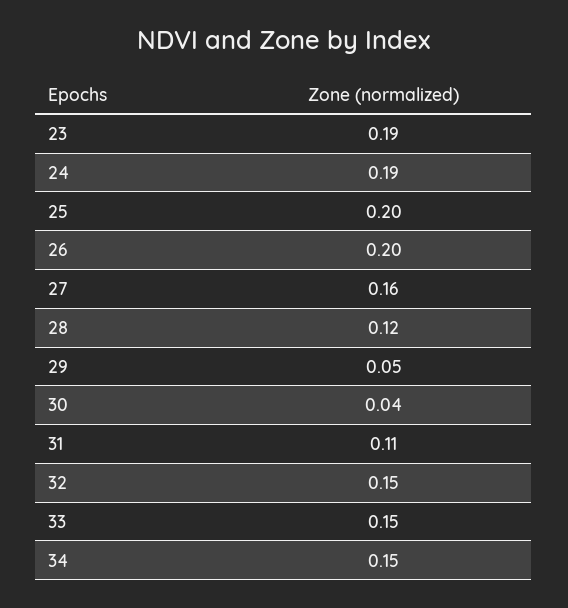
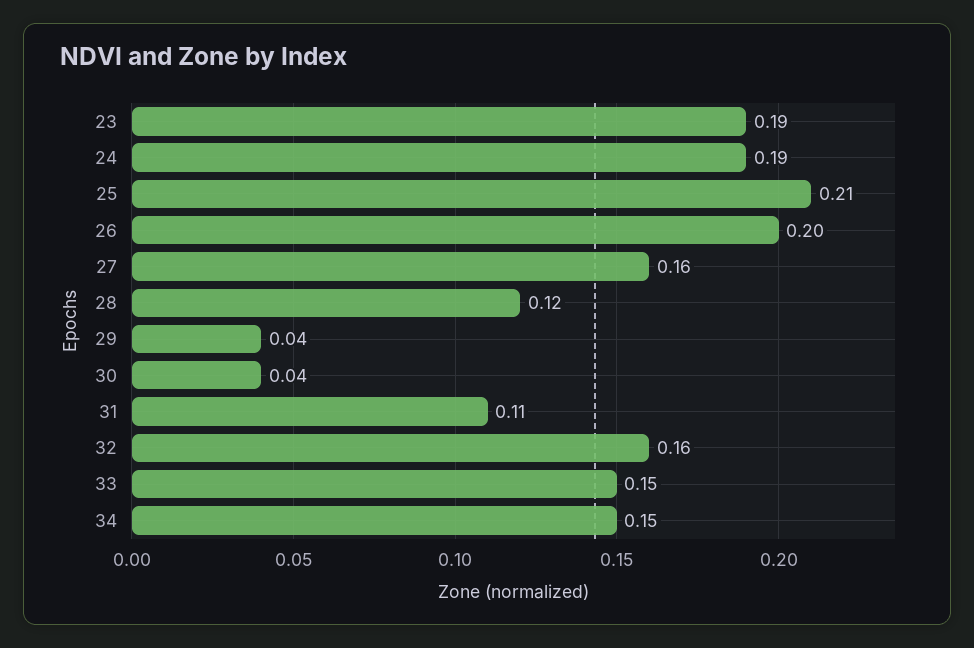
  {
    "23": 0.19,
    "24": 0.19,
-   "25": 0.2,
+   "25": 0.21,
    "26": 0.2,
    "27": 0.16,
    "28": 0.12,
-   "29": 0.05,
+   "29": 0.04,
    "30": 0.04,
    "31": 0.11,
-   "32": 0.15,
+   "32": 0.16,
    "33": 0.15,
    "34": 0.15
  }

